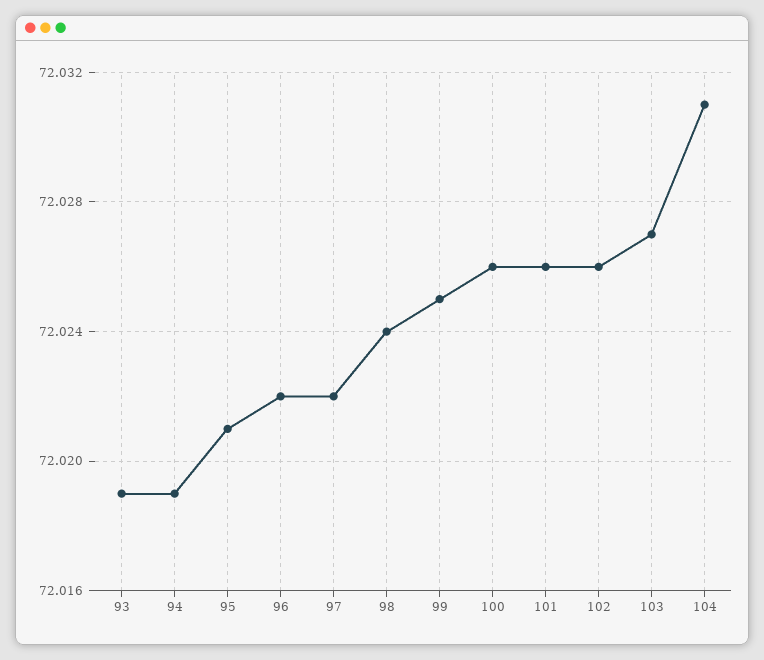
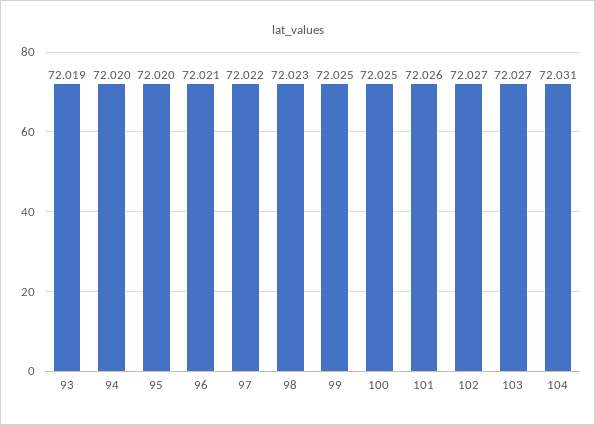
  {
    "93": 72.019,
-   "94": 72.019,
+   "94": 72.02,
-   "95": 72.021,
+   "95": 72.02,
-   "96": 72.022,
+   "96": 72.021,
    "97": 72.022,
-   "98": 72.024,
+   "98": 72.023,
    "99": 72.025,
-   "100": 72.026,
+   "100": 72.025,
    "101": 72.026,
-   "102": 72.026,
+   "102": 72.027,
    "103": 72.027,
    "104": 72.031
  }

